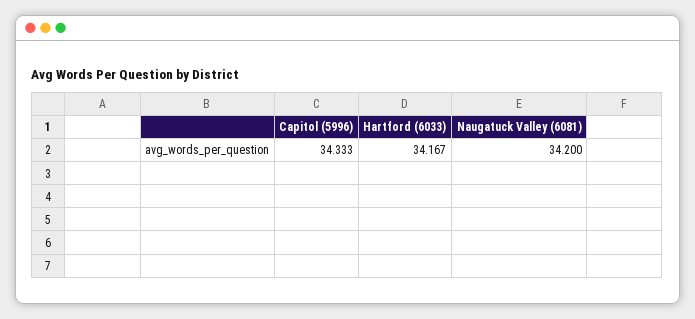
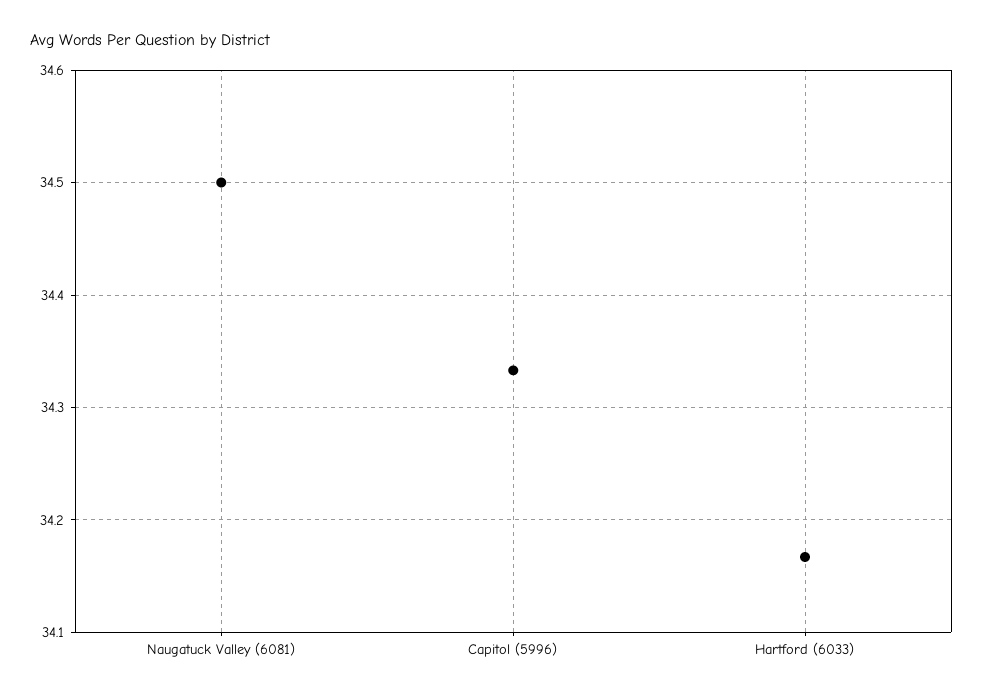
  {
    "Capitol (5996)": 34.333,
    "Hartford (6033)": 34.167,
-   "Naugatuck Valley (6081)": 34.2
+   "Naugatuck Valley (6081)": 34.5
  }

